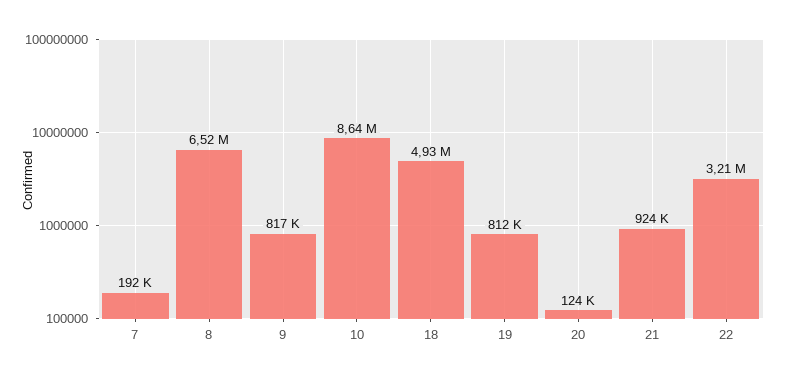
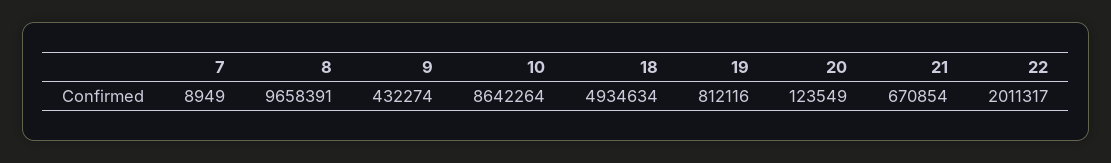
  {
-   "7": 192000,
+   "7": 8949,
-   "8": 6520000,
+   "8": 9658391,
-   "9": 817000,
+   "9": 432274,
    "10": 8642264,
    "18": 4934634,
    "19": 812116,
    "20": 123549,
-   "21": 924000,
+   "21": 670854,
-   "22": 3210000
+   "22": 2011317
  }

